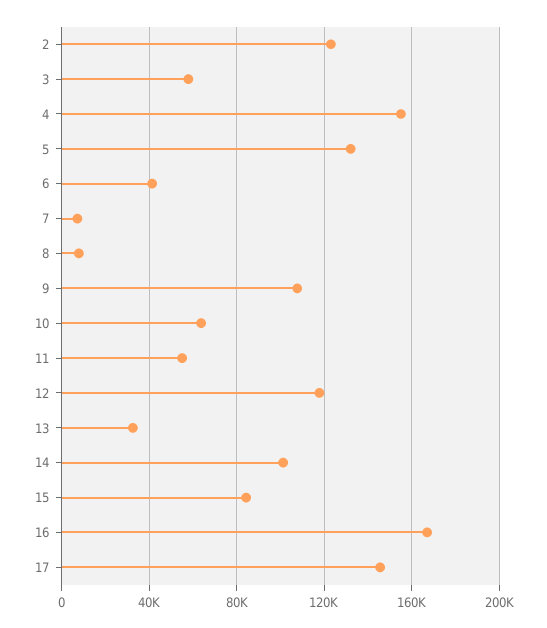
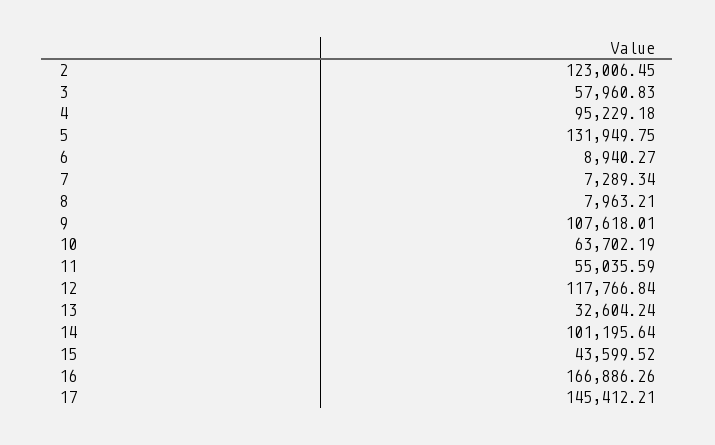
  {
    "2": 123006.45,
    "3": 57960.83,
-   "4": 155000,
+   "4": 95229.18,
    "5": 131949.75,
-   "6": 40000,
+   "6": 8940.27,
    "7": 7289.34,
    "8": 7963.21,
    "9": 107618.01,
    "10": 63702.19,
    "11": 55035.59,
    "12": 117766.84,
    "13": 32604.24,
    "14": 101195.64,
-   "15": 85000,
+   "15": 43599.52,
    "16": 166886.26,
    "17": 145412.21
  }

